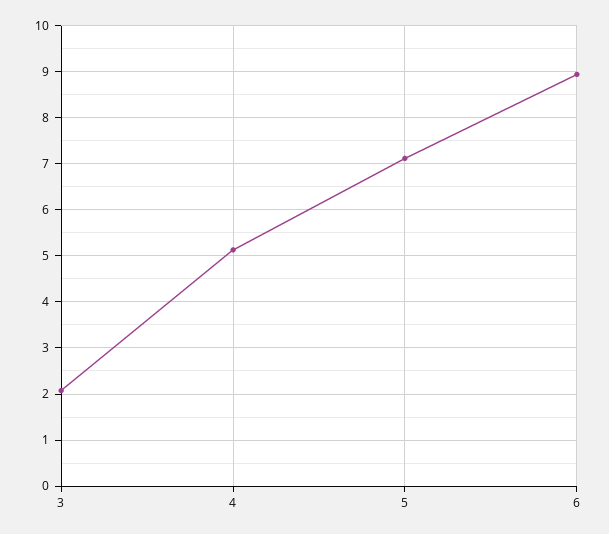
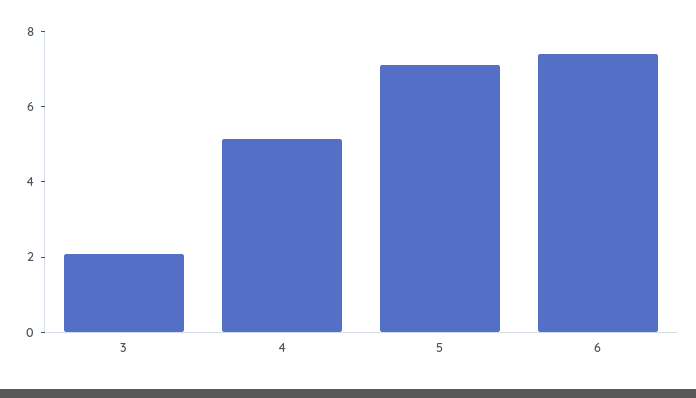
  {
    "3": 2,
    "4": 5.2,
    "5": 7.2,
-   "6": 9
+   "6": 7.5
  }

